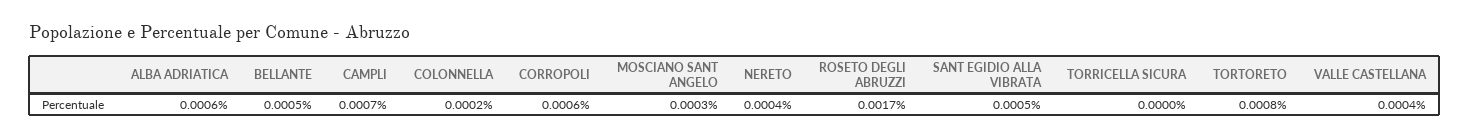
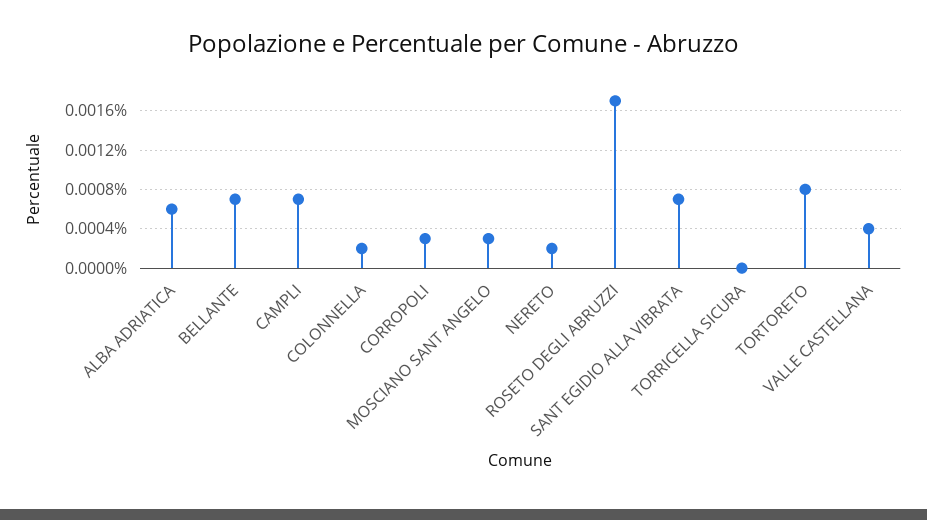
  {
    "ALBA ADRIATICA": 0.0006,
-   "BELLANTE": 0.0005,
+   "BELLANTE": 0.0007,
    "CAMPLI": 0.0007,
    "COLONNELLA": 0.0002,
-   "CORROPOLI": 0.0006,
+   "CORROPOLI": 0.0003,
    "MOSCIANO SANT ANGELO": 0.0003,
-   "NERETO": 0.0004,
+   "NERETO": 0.0002,
    "ROSETO DEGLI ABRUZZI": 0.0017,
-   "SANT EGIDIO ALLA VIBRATA": 0.0005,
+   "SANT EGIDIO ALLA VIBRATA": 0.0007,
    "TORRICELLA SICURA": 0,
    "TORTORETO": 0.0008,
    "VALLE CASTELLANA": 0.0004
  }

